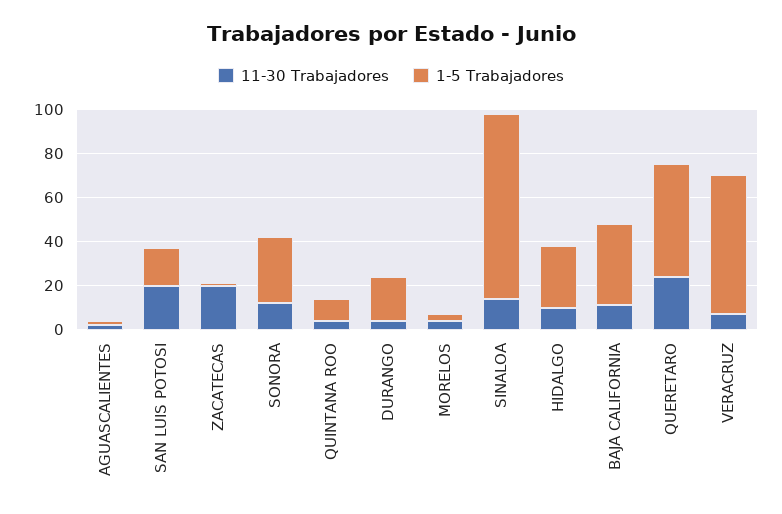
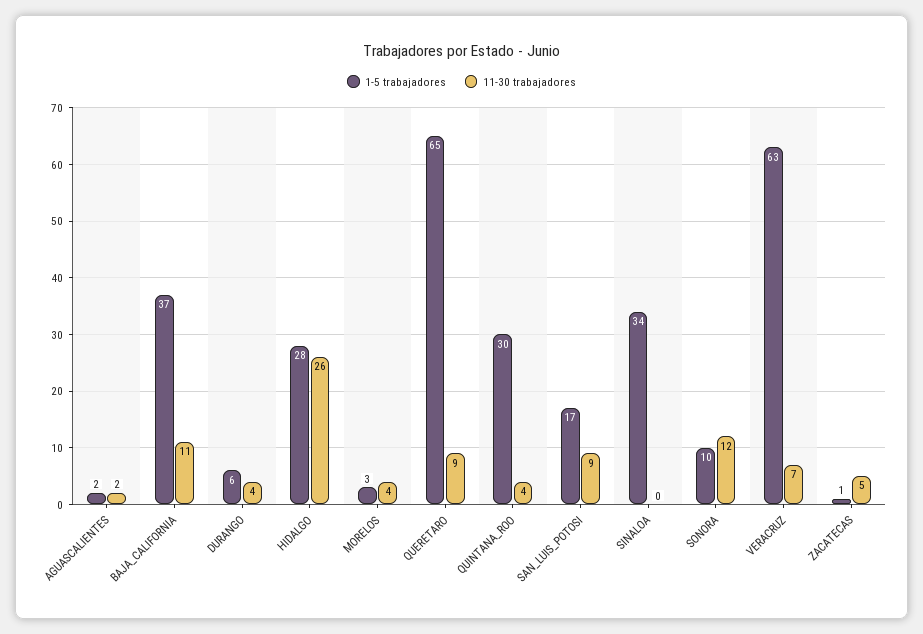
  {
    "11-30 Trabajadores": {
      "AGUASCALIENTES": 2,
-     "SAN LUIS POTOSI": 20,
+     "SAN LUIS POTOSI": 9,
-     "ZACATECAS": 20,
+     "ZACATECAS": 5,
      "SONORA": 12,
      "QUINTANA ROO": 4,
      "DURANGO": 4,
      "MORELOS": 4,
-     "SINALOA": 15,
+     "SINALOA": 0,
-     "HIDALGO": 10,
+     "HIDALGO": 26,
      "BAJA CALIFORNIA": 11,
-     "QUERETARO": 25,
+     "QUERETARO": 9,
      "VERACRUZ": 7
    },
    "1-5 Trabajadores": {
      "AGUASCALIENTES": 2,
      "SAN LUIS POTOSI": 17,
      "ZACATECAS": 1,
-     "SONORA": 30,
+     "SONORA": 10,
-     "QUINTANA ROO": 10,
+     "QUINTANA ROO": 30,
-     "DURANGO": 20,
+     "DURANGO": 6,
      "MORELOS": 3,
-     "SINALOA": 85,
+     "SINALOA": 34,
      "HIDALGO": 28,
      "BAJA CALIFORNIA": 37,
-     "QUERETARO": 50,
+     "QUERETARO": 65,
      "VERACRUZ": 63
    }
  }

